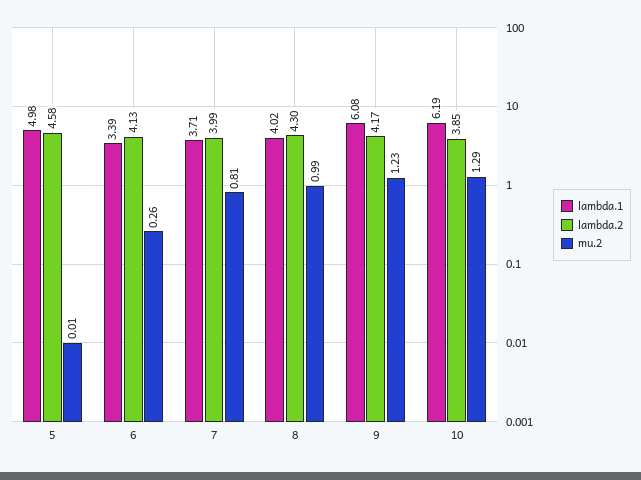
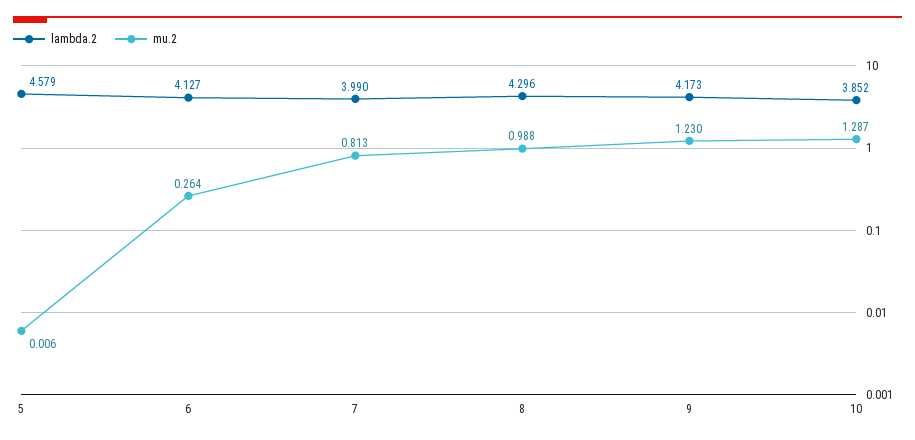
  {
-   "lambda.1": {
-     "5": 4.98,
-     "6": 3.39,
-     "7": 3.71,
-     "8": 4.02,
-     "9": 6.08,
-     "10": 6.19
-   },
    "lambda.2": {
      "5": 4.579,
      "6": 4.127,
      "7": 3.99,
      "8": 4.296,
      "9": 4.173,
      "10": 3.852
    },
    "mu.2": {
      "5": 0.006,
      "6": 0.264,
      "7": 0.813,
      "8": 0.988,
      "9": 1.23,
      "10": 1.287
    }
  }

